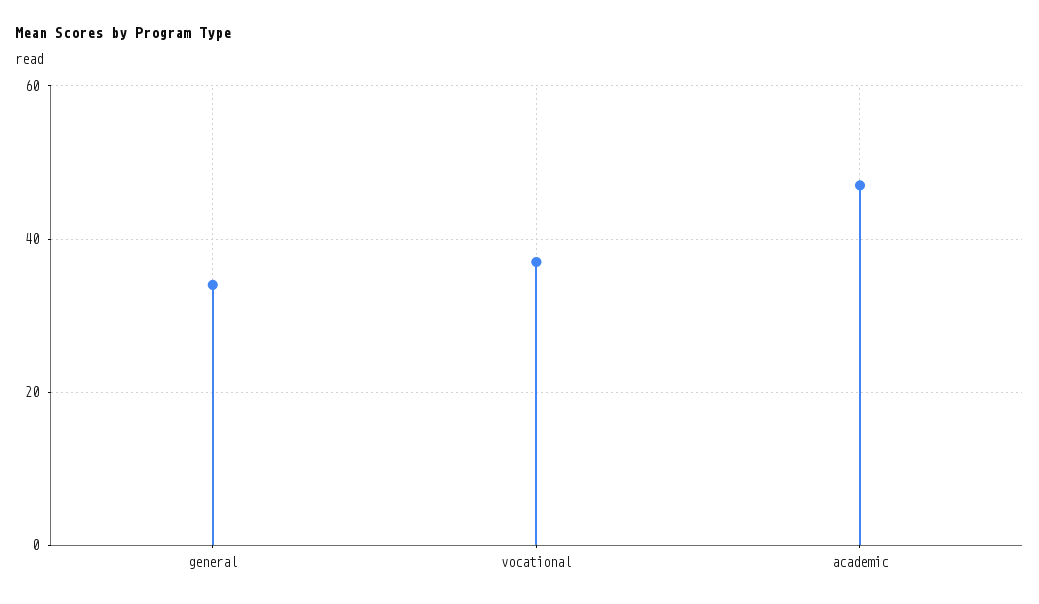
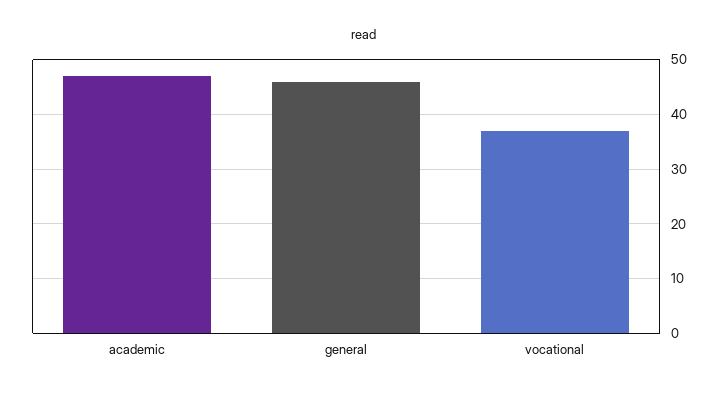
  {
-   "general": 35,
+   "general": 45,
    "vocational": 35,
    "academic": 45
  }

